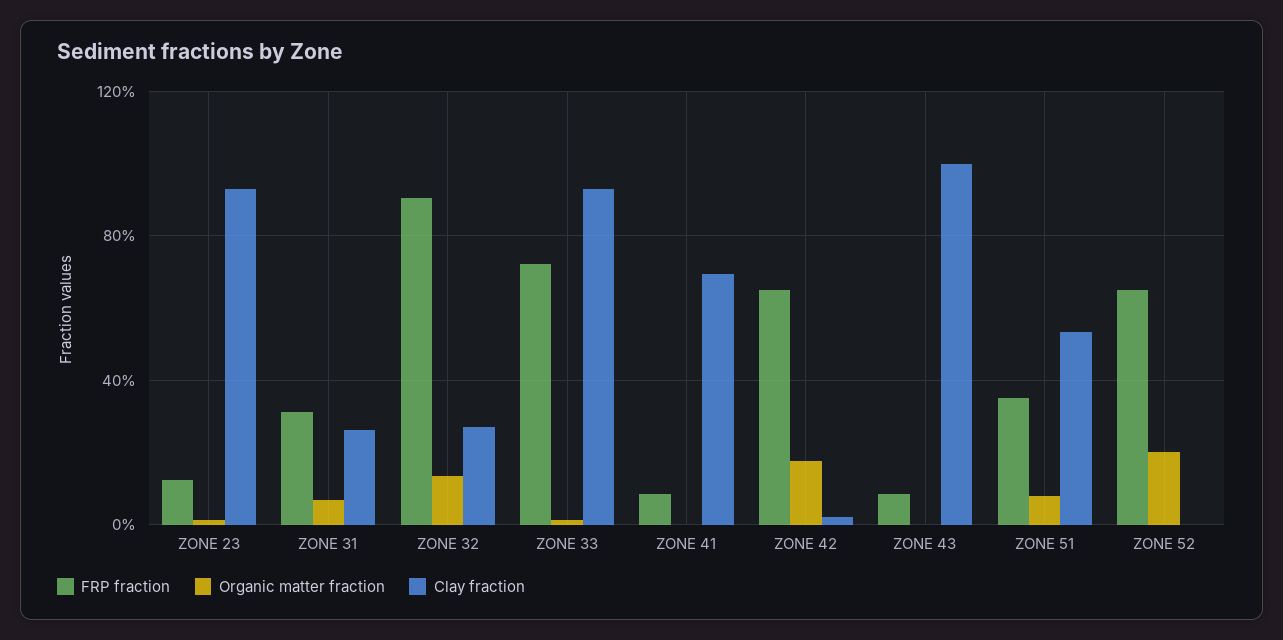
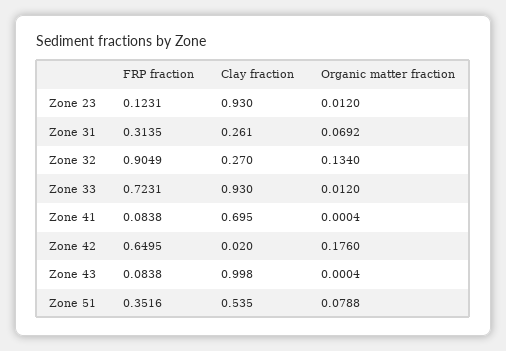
  {
    "FRP fraction": {
      "ZONE 23": 0.1231,
      "ZONE 31": 0.3135,
      "ZONE 32": 0.9049,
      "ZONE 33": 0.7231,
      "ZONE 41": 0.0838,
      "ZONE 42": 0.6495,
      "ZONE 43": 0.0838,
-     "ZONE 51": 0.3516,
+     "ZONE 51": 0.3516
-     "ZONE 52": 0.65
    },
    "Organic matter fraction": {
      "ZONE 23": 0.012,
      "ZONE 31": 0.0692,
      "ZONE 32": 0.134,
      "ZONE 33": 0.012,
      "ZONE 41": 0.0004,
      "ZONE 42": 0.176,
      "ZONE 43": 0.0004,
-     "ZONE 51": 0.0788,
+     "ZONE 51": 0.0788
-     "ZONE 52": 0.2
    },
    "Clay fraction": {
      "ZONE 23": 0.93,
      "ZONE 31": 0.261,
      "ZONE 32": 0.27,
      "ZONE 33": 0.93,
      "ZONE 41": 0.695,
      "ZONE 42": 0.02,
      "ZONE 43": 0.998,
-     "ZONE 51": 0.535,
+     "ZONE 51": 0.535
-     "ZONE 52": 0
    }
  }

